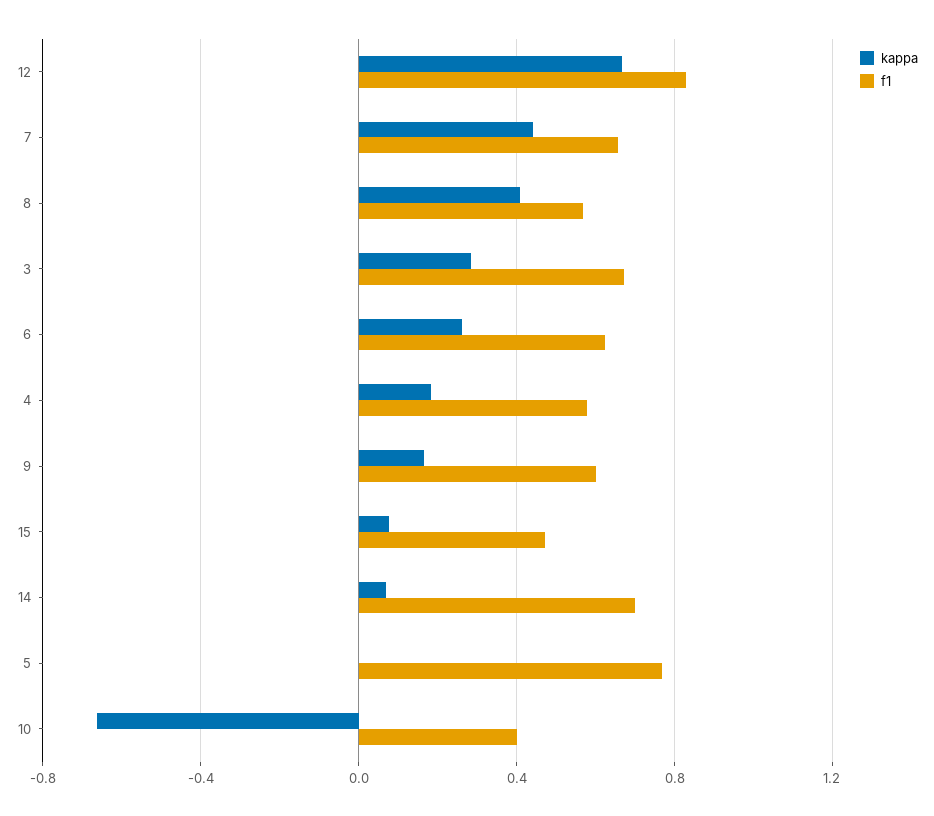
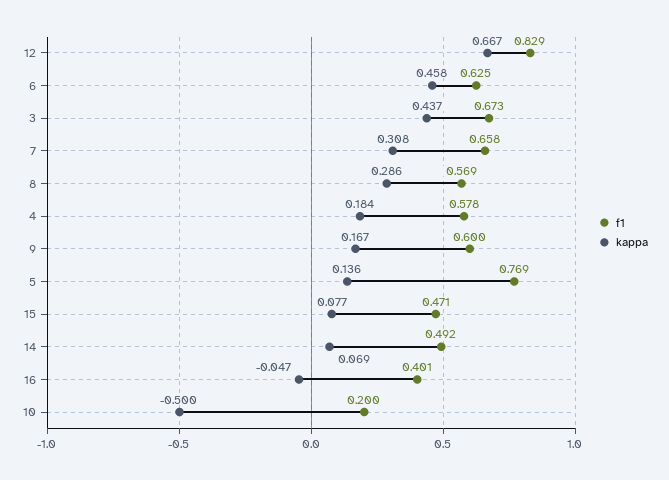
  {
    "kappa": {
      "12": 0.667,
-     "7": 0.45,
+     "7": 0.308,
-     "8": 0.4,
+     "8": 0.286,
-     "3": 0.3,
+     "3": 0.437,
-     "6": 0.25,
+     "6": 0.458,
      "4": 0.184,
      "9": 0.167,
      "15": 0.077,
      "14": 0.069,
-     "5": 0,
+     "5": 0.136,
-     "10": -0.65
+     "10": -0.5,
+     "16": -0.047
    },
    "f1": {
      "12": 0.829,
      "7": 0.658,
      "8": 0.569,
      "3": 0.673,
      "6": 0.625,
      "4": 0.578,
      "9": 0.6,
      "15": 0.471,
-     "14": 0.7,
+     "14": 0.492,
      "5": 0.769,
-     "10": 0.4
+     "10": 0.2,
+     "16": 0.401
    }
  }

